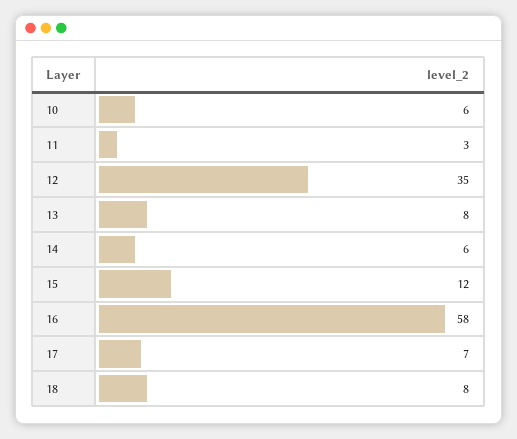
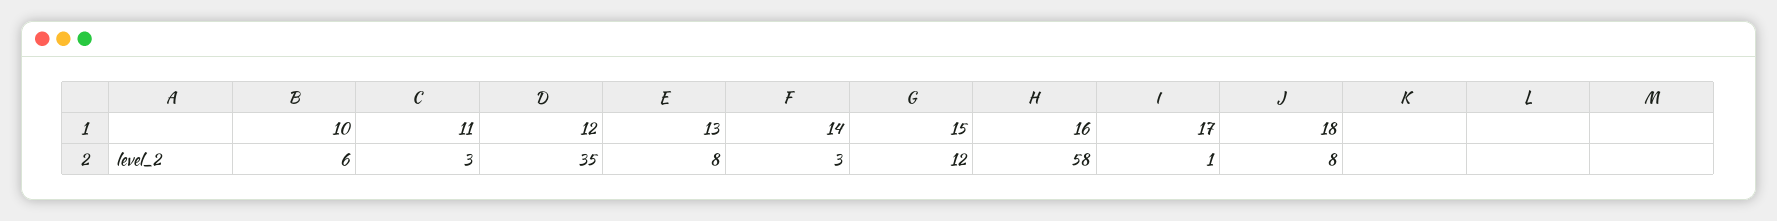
  {
    "10": 6,
    "11": 3,
    "12": 35,
    "13": 8,
-   "14": 6,
+   "14": 3,
    "15": 12,
    "16": 58,
-   "17": 7,
+   "17": 1,
    "18": 8
  }

